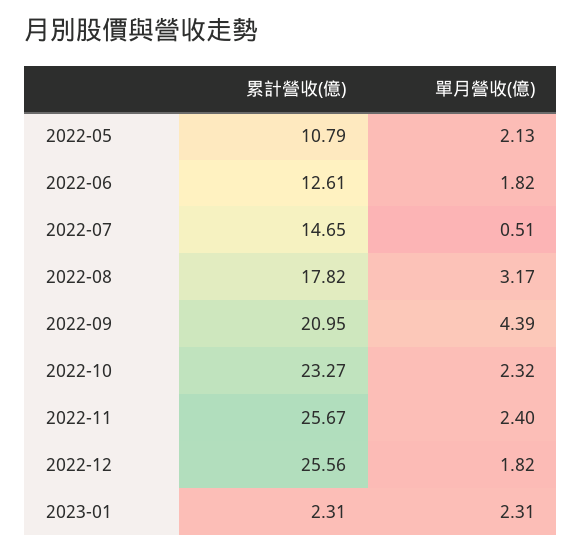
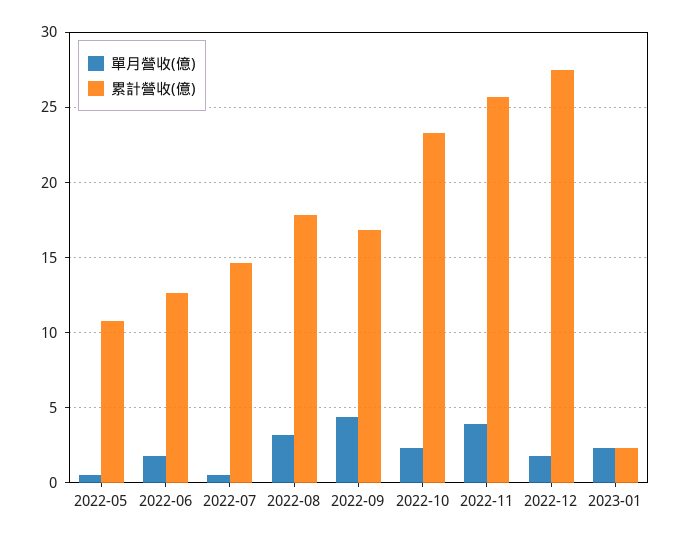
  {
    "累計營收(億)": {
      "2022-05": 10.79,
      "2022-06": 12.61,
      "2022-07": 14.65,
      "2022-08": 17.82,
-     "2022-09": 20.95,
+     "2022-09": 17,
      "2022-10": 23.27,
      "2022-11": 25.67,
-     "2022-12": 25.56,
+     "2022-12": 27.5,
      "2023-01": 2.31
    },
    "單月營收(億)": {
-     "2022-05": 2.13,
+     "2022-05": 0.5,
      "2022-06": 1.82,
      "2022-07": 0.51,
      "2022-08": 3.17,
      "2022-09": 4.39,
      "2022-10": 2.32,
-     "2022-11": 2.4,
+     "2022-11": 4,
      "2022-12": 1.82,
      "2023-01": 2.31
    }
  }

